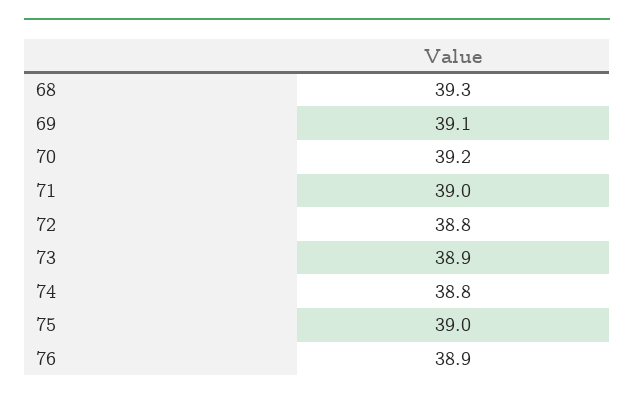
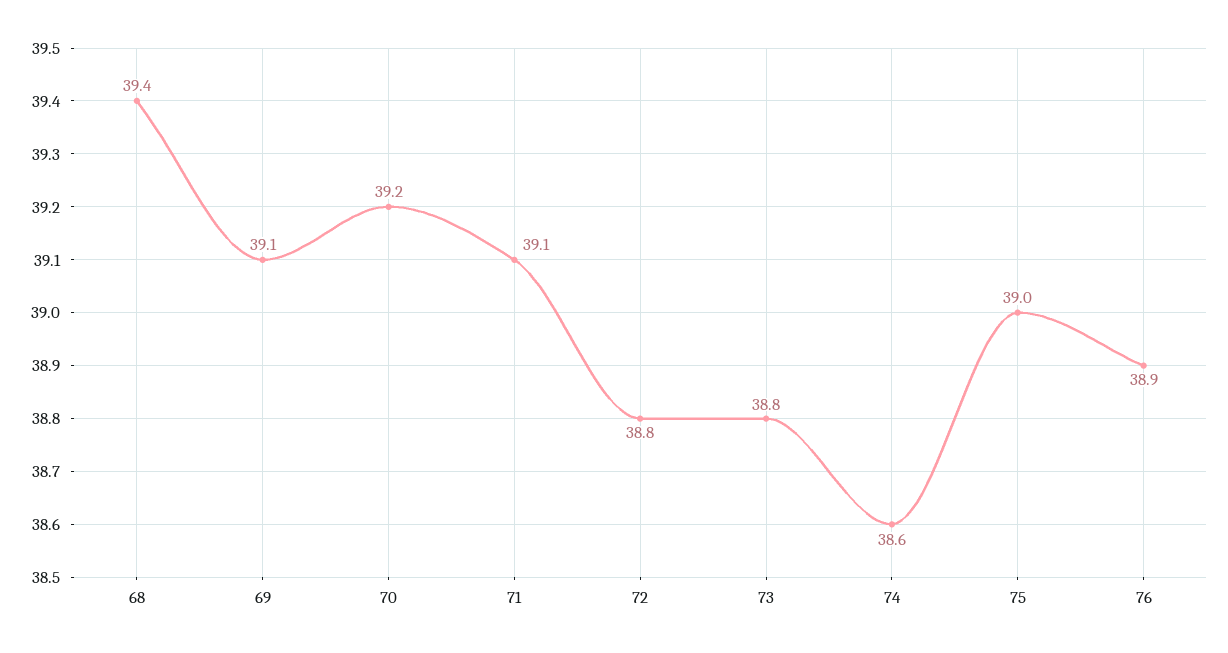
  {
-   "68": 39.3,
+   "68": 39.4,
    "69": 39.1,
    "70": 39.2,
-   "71": 39,
+   "71": 39.1,
    "72": 38.8,
-   "73": 38.9,
+   "73": 38.8,
-   "74": 38.8,
+   "74": 38.6,
    "75": 39,
    "76": 38.9
  }

